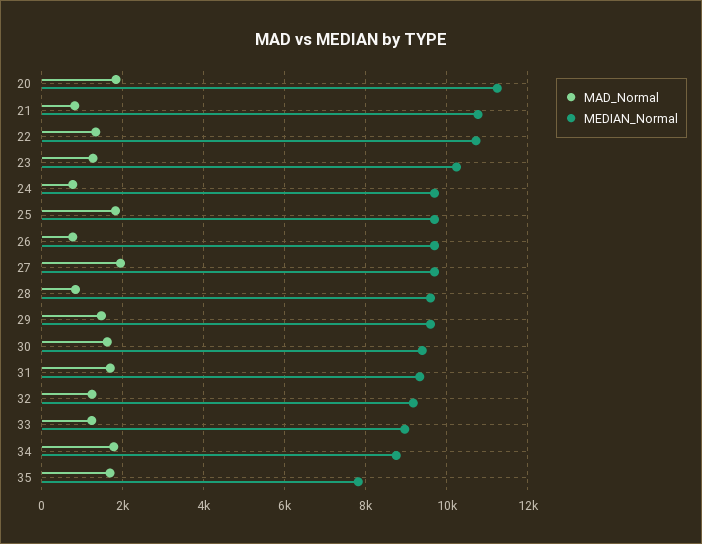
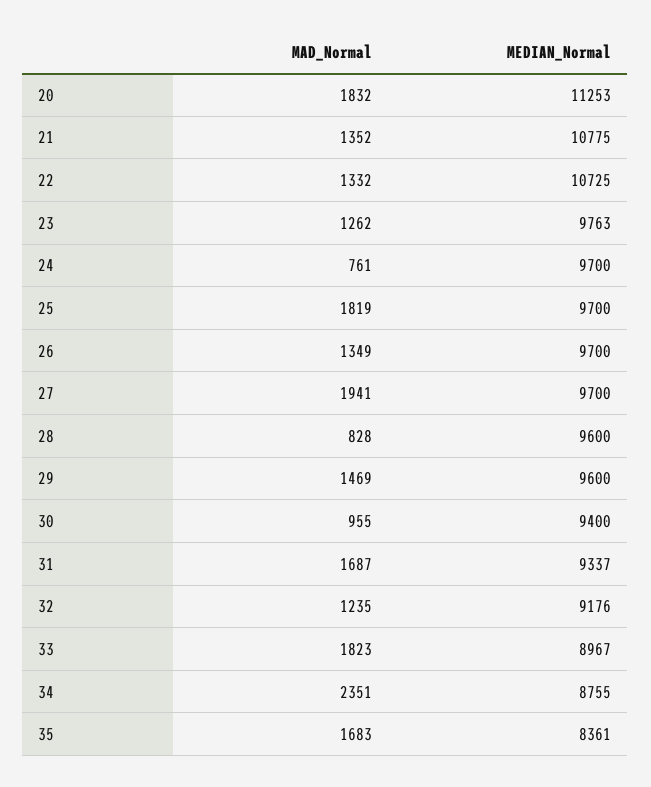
  {
    "MAD_Normal": {
      "20": 1832,
-     "21": 800,
+     "21": 1352,
      "22": 1332,
      "23": 1262,
      "24": 761,
      "25": 1819,
-     "26": 800,
+     "26": 1349,
      "27": 1941,
      "28": 828,
      "29": 1469,
-     "30": 1600,
+     "30": 955,
      "31": 1687,
      "32": 1235,
-     "33": 1200,
+     "33": 1823,
-     "34": 1800,
+     "34": 2351,
      "35": 1683
    },
    "MEDIAN_Normal": {
      "20": 11253,
      "21": 10775,
      "22": 10725,
-     "23": 10200,
+     "23": 9763,
      "24": 9700,
      "25": 9700,
      "26": 9700,
      "27": 9700,
      "28": 9600,
      "29": 9600,
      "30": 9400,
      "31": 9337,
      "32": 9176,
      "33": 8967,
      "34": 8755,
-     "35": 7800
+     "35": 8361
    }
  }

